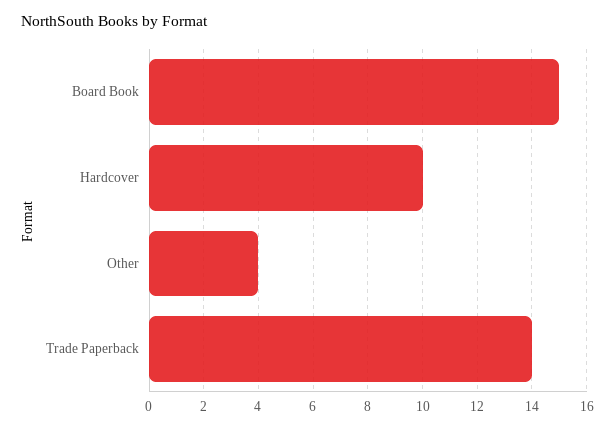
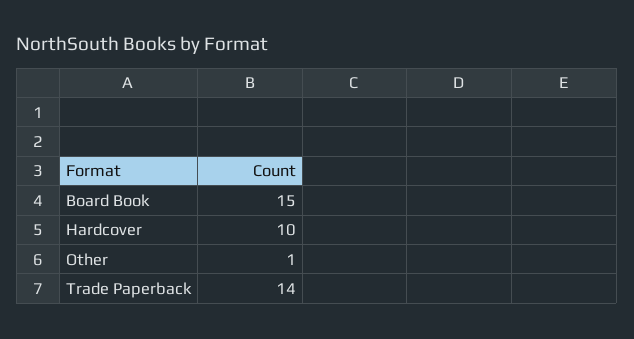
  {
    "Board Book": 15,
    "Hardcover": 10,
-   "Other": 4,
+   "Other": 1,
    "Trade Paperback": 14
  }

